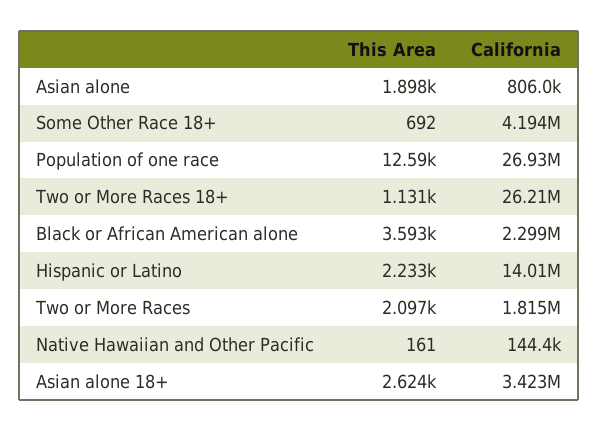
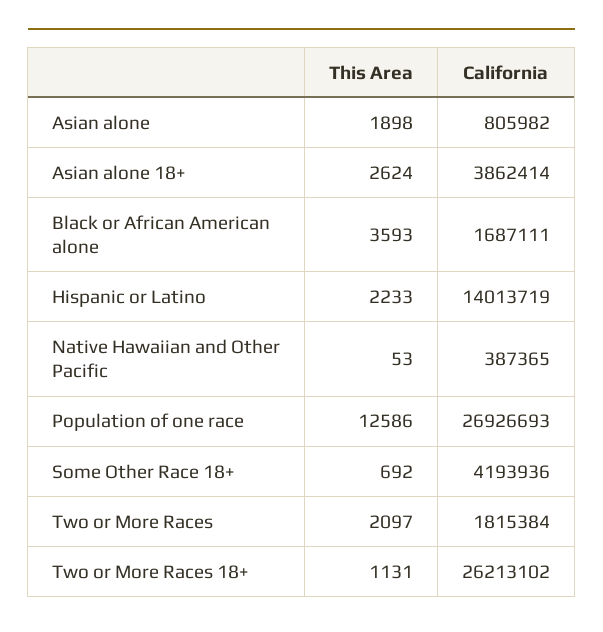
  {
    "This Area": {
      "Asian alone": 1898,
      "Some Other Race 18+": 692,
      "Population of one race": 12586,
      "Two or More Races 18+": 1131,
      "Black or African American alone": 3593,
      "Hispanic or Latino": 2233,
      "Two or More Races": 2097,
-     "Native Hawaiian and Other Pacific": 161,
+     "Native Hawaiian and Other Pacific": 53,
      "Asian alone 18+": 2624
    },
    "California": {
      "Asian alone": 805982,
      "Some Other Race 18+": 4193936,
      "Population of one race": 26926693,
      "Two or More Races 18+": 26213102,
-     "Black or African American alone": 2299000,
+     "Black or African American alone": 1687111,
      "Hispanic or Latino": 14013719,
      "Two or More Races": 1815384,
-     "Native Hawaiian and Other Pacific": 144400,
+     "Native Hawaiian and Other Pacific": 387365,
-     "Asian alone 18+": 3423000
+     "Asian alone 18+": 3862414
    }
  }

